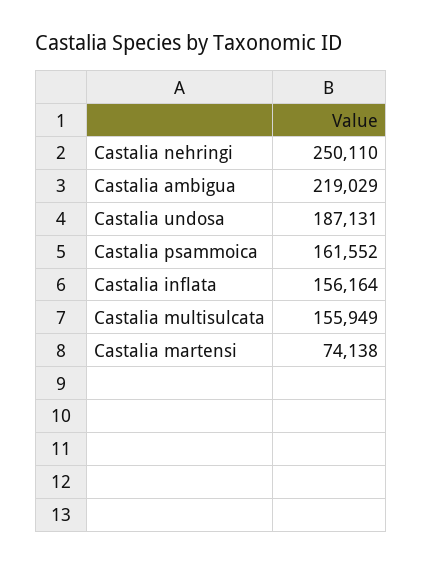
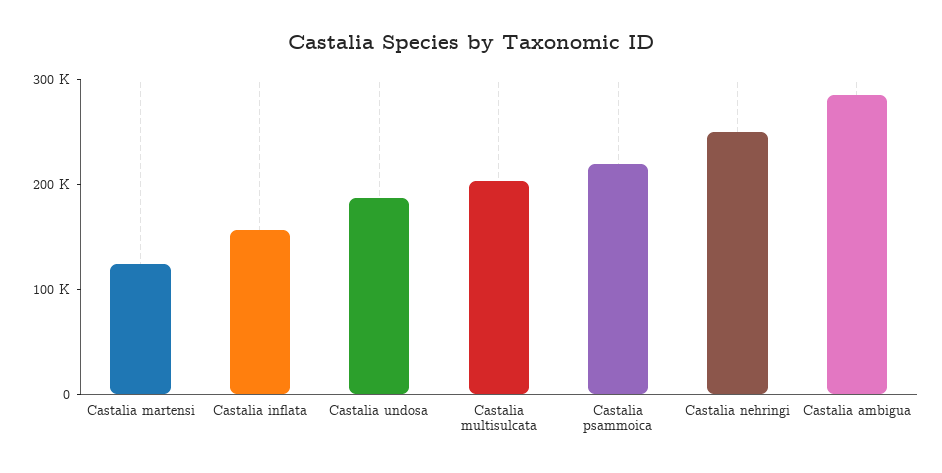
  {
    "Castalia nehringi": 250110,
-   "Castalia ambigua": 219029,
+   "Castalia ambigua": 280000,
    "Castalia undosa": 187131,
-   "Castalia psammoica": 161552,
+   "Castalia psammoica": 220000,
    "Castalia inflata": 156164,
-   "Castalia multisulcata": 155949,
+   "Castalia multisulcata": 200000,
-   "Castalia martensi": 74138
+   "Castalia martensi": 120000
  }

